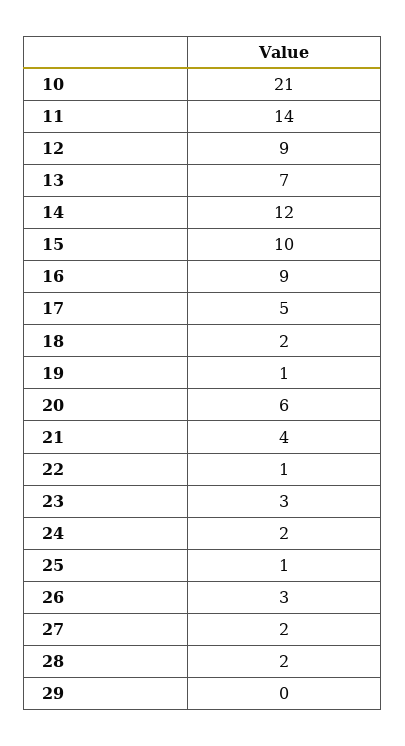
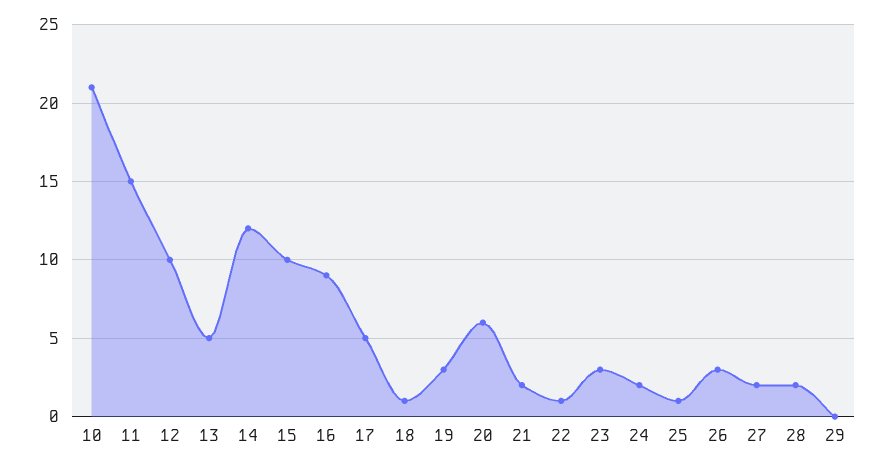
  {
    "10": 21,
-   "11": 14,
+   "11": 15,
-   "12": 9,
+   "12": 10,
-   "13": 7,
+   "13": 5,
    "14": 12,
    "15": 10,
    "16": 9,
    "17": 5,
-   "18": 2,
+   "18": 1,
-   "19": 1,
+   "19": 3,
    "20": 6,
-   "21": 4,
+   "21": 2,
    "22": 1,
    "23": 3,
    "24": 2,
    "25": 1,
    "26": 3,
    "27": 2,
    "28": 2,
    "29": 0
  }

